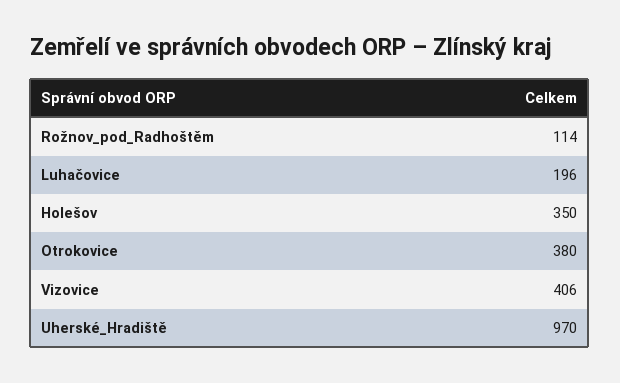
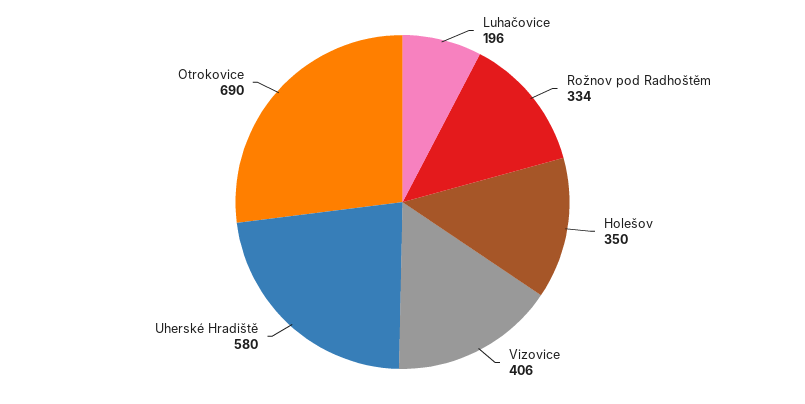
  {
-   "Rožnov_pod_Radhoštěm": 114,
+   "Rožnov_pod_Radhoštěm": 334,
    "Luhačovice": 196,
    "Holešov": 350,
-   "Otrokovice": 380,
+   "Otrokovice": 690,
    "Vizovice": 406,
-   "Uherské_Hradiště": 970
+   "Uherské_Hradiště": 580
  }

